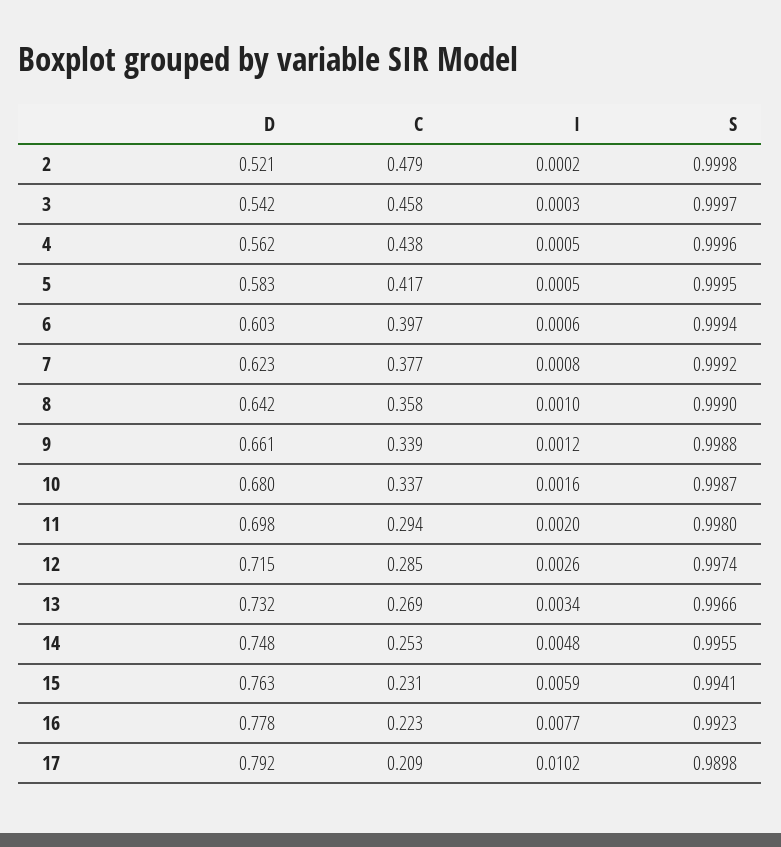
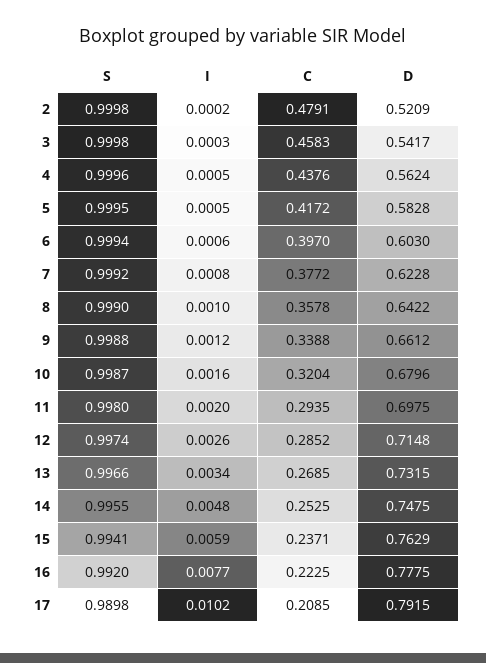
  {
    "D": {
      "2": 0.5209,
      "3": 0.5417,
      "4": 0.5624,
      "5": 0.5828,
      "6": 0.603,
      "7": 0.6228,
      "8": 0.6422,
      "9": 0.6612,
      "10": 0.6796,
      "11": 0.6975,
      "12": 0.7148,
      "13": 0.7315,
      "14": 0.7475,
      "15": 0.7629,
      "16": 0.7775,
      "17": 0.7915
    },
    "C": {
      "2": 0.4791,
      "3": 0.4583,
      "4": 0.4376,
      "5": 0.4172,
      "6": 0.397,
      "7": 0.3772,
      "8": 0.3578,
      "9": 0.3388,
-     "10": 0.337,
+     "10": 0.3204,
      "11": 0.2935,
      "12": 0.2852,
      "13": 0.2685,
      "14": 0.2525,
-     "15": 0.231,
+     "15": 0.2371,
      "16": 0.2225,
      "17": 0.2085
    },
    "I": {
      "2": 0.0002,
      "3": 0.0003,
      "4": 0.0005,
      "5": 0.0005,
      "6": 0.0006,
      "7": 0.0008,
      "8": 0.001,
      "9": 0.0012,
      "10": 0.0016,
      "11": 0.002,
      "12": 0.0026,
      "13": 0.0034,
      "14": 0.0048,
      "15": 0.0059,
      "16": 0.0077,
      "17": 0.0102
    },
    "S": {
      "2": 0.9998,
-     "3": 0.9997,
+     "3": 0.9998,
      "4": 0.9996,
      "5": 0.9995,
      "6": 0.9994,
      "7": 0.9992,
      "8": 0.999,
      "9": 0.9988,
      "10": 0.9987,
      "11": 0.998,
      "12": 0.9974,
      "13": 0.9966,
      "14": 0.9955,
      "15": 0.9941,
-     "16": 0.9923,
+     "16": 0.992,
      "17": 0.9898
    }
  }

